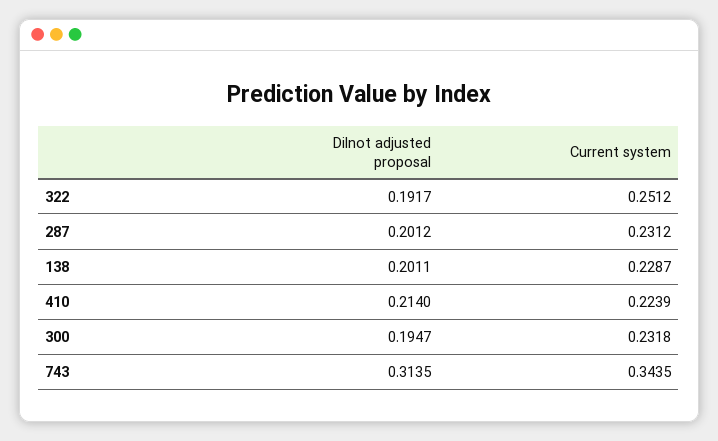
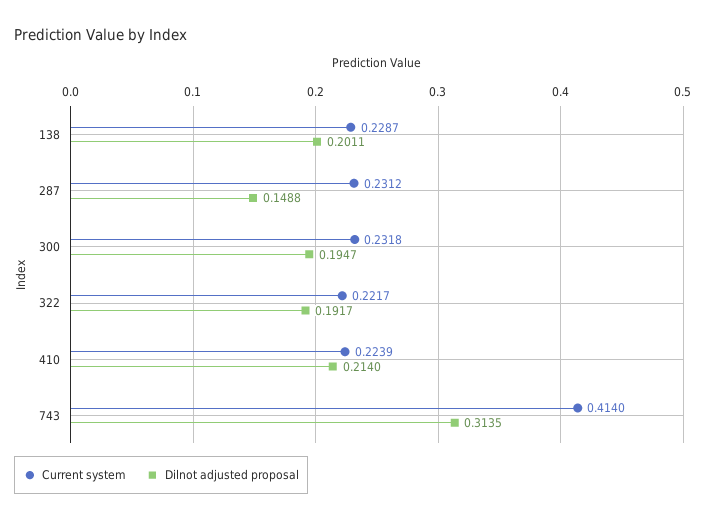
  {
    "Dilnot adjusted proposal": {
      "322": 0.1917,
-     "287": 0.2012,
+     "287": 0.1488,
      "138": 0.2011,
      "410": 0.214,
      "300": 0.1947,
      "743": 0.3135
    },
    "Current system": {
-     "322": 0.2512,
+     "322": 0.2217,
      "287": 0.2312,
      "138": 0.2287,
      "410": 0.2239,
      "300": 0.2318,
-     "743": 0.3435
+     "743": 0.414
    }
  }

